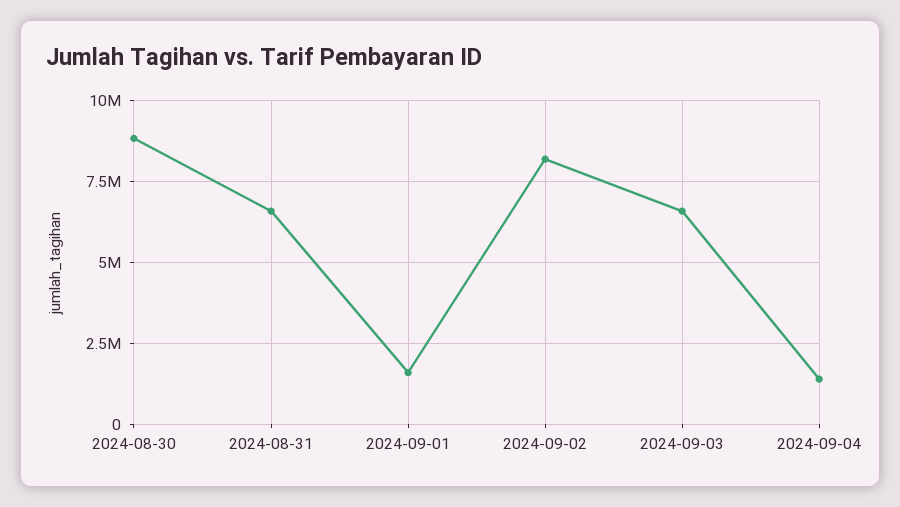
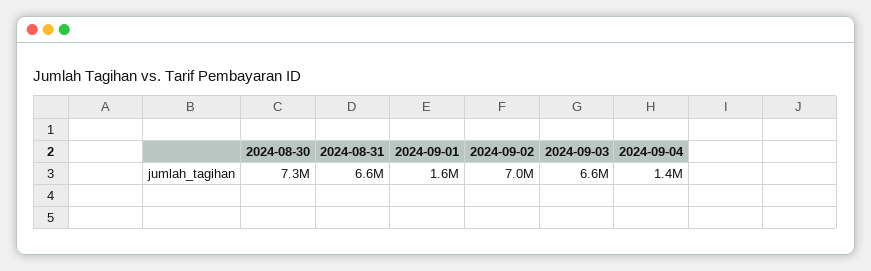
  {
-   "2024-08-30": 8750000,
+   "2024-08-30": 7300000,
    "2024-08-31": 6600000,
    "2024-09-01": 1600000,
-   "2024-09-02": 8250000,
+   "2024-09-02": 7000000,
    "2024-09-03": 6600000,
    "2024-09-04": 1400000
  }

